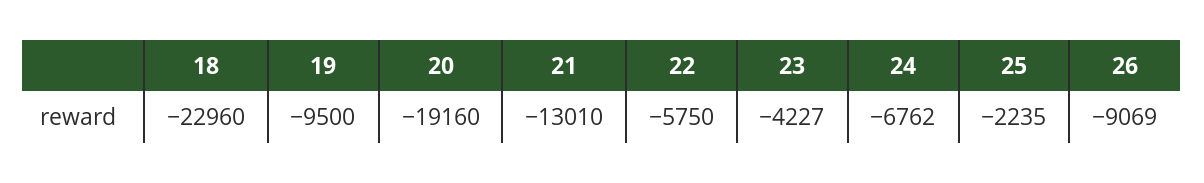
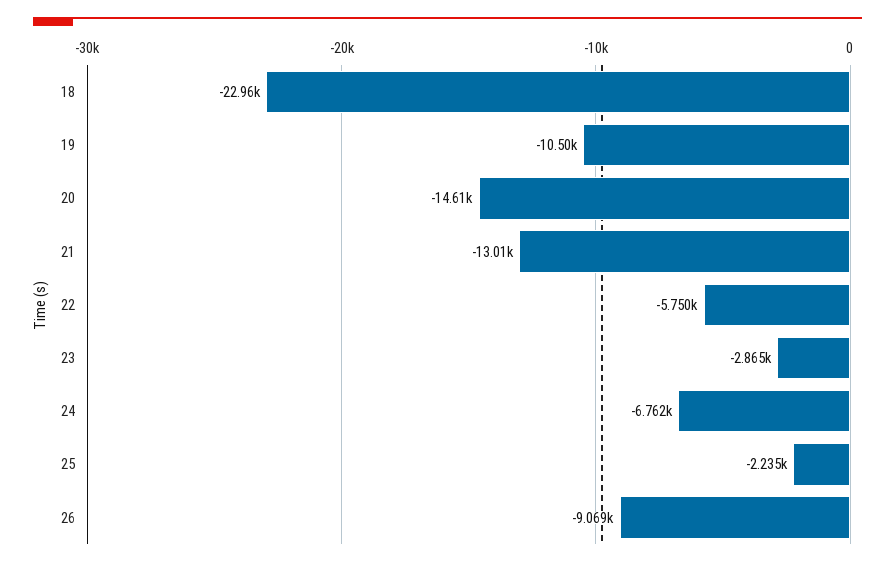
  {
    "18": -22960,
-   "19": -9500,
+   "19": -10500,
-   "20": -19160,
+   "20": -14610,
    "21": -13010,
    "22": -5750,
-   "23": -4227,
+   "23": -2865,
    "24": -6762,
    "25": -2235,
    "26": -9069
  }

